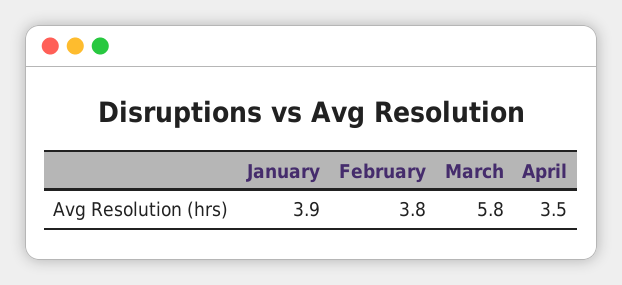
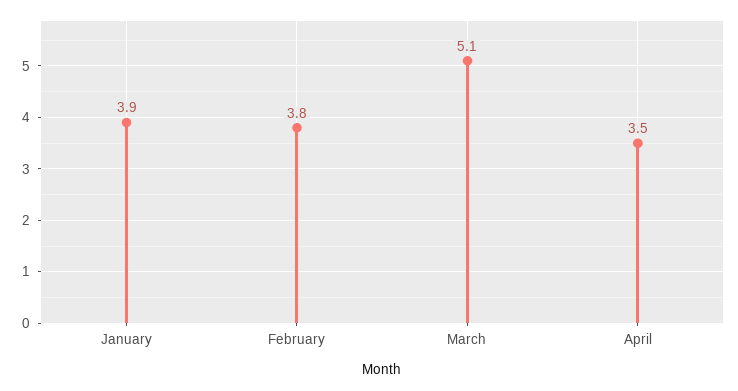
  {
    "January": 3.9,
    "February": 3.8,
-   "March": 5.8,
+   "March": 5.1,
    "April": 3.5
  }

